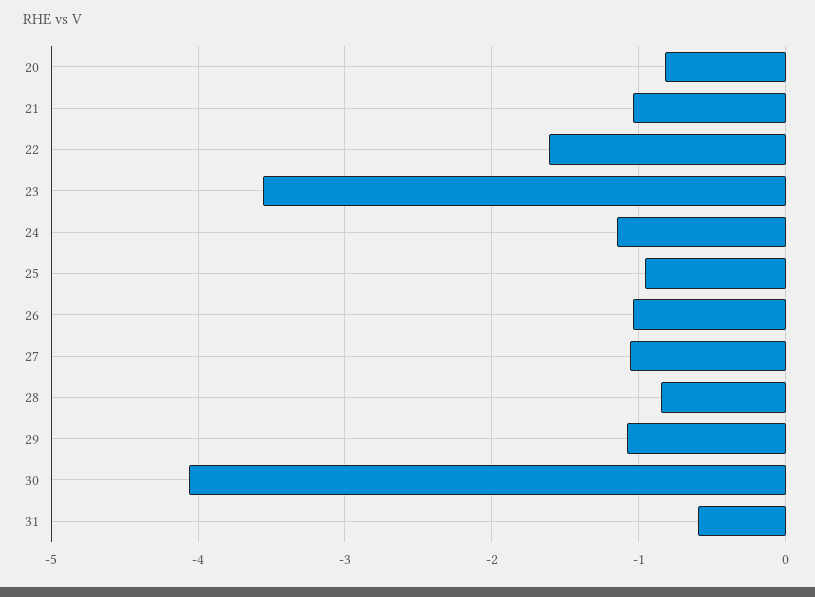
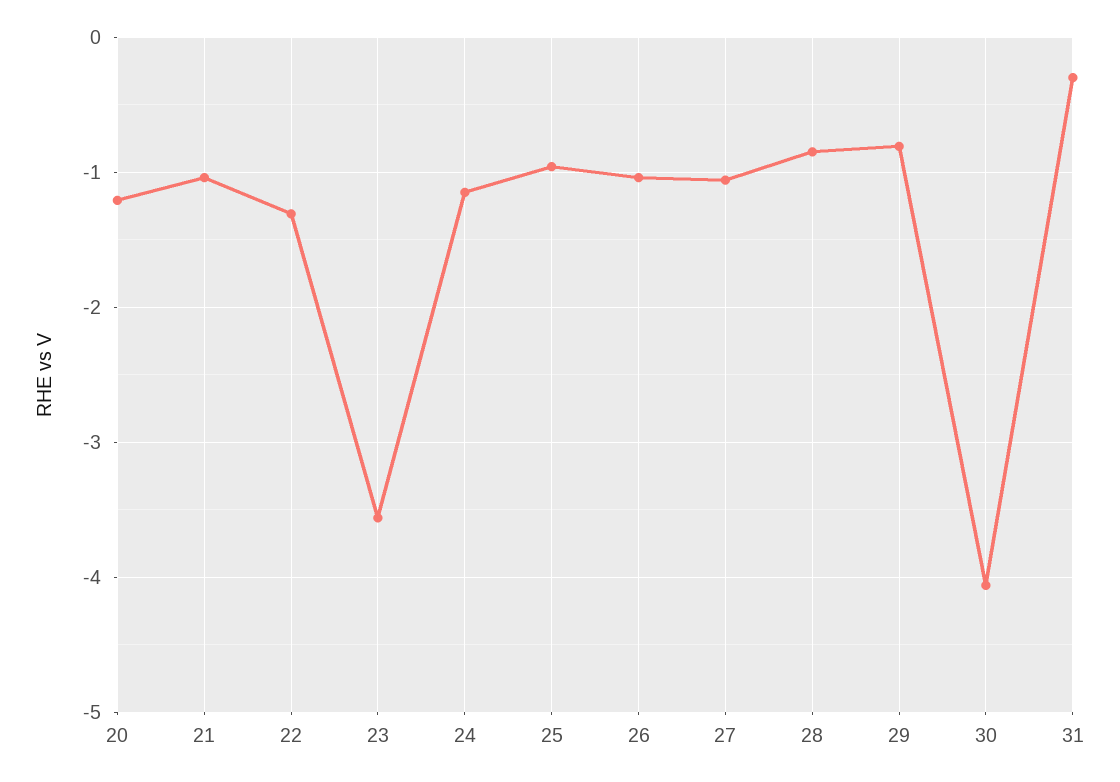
  {
-   "20": -0.8,
+   "20": -1.2,
    "21": -1,
-   "22": -1.6,
+   "22": -1.3,
    "23": -3.6,
    "24": -1.2,
    "25": -1,
    "26": -1,
    "27": -1.1,
    "28": -0.9,
-   "29": -1.1,
+   "29": -0.8,
    "30": -4.1,
-   "31": -0.6
+   "31": -0.3
  }

